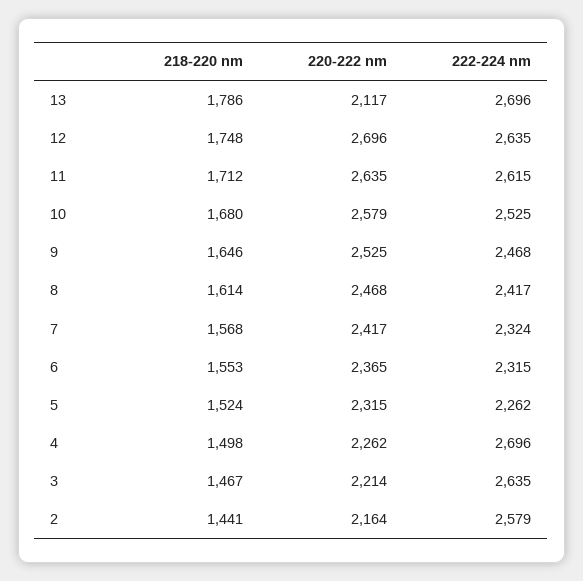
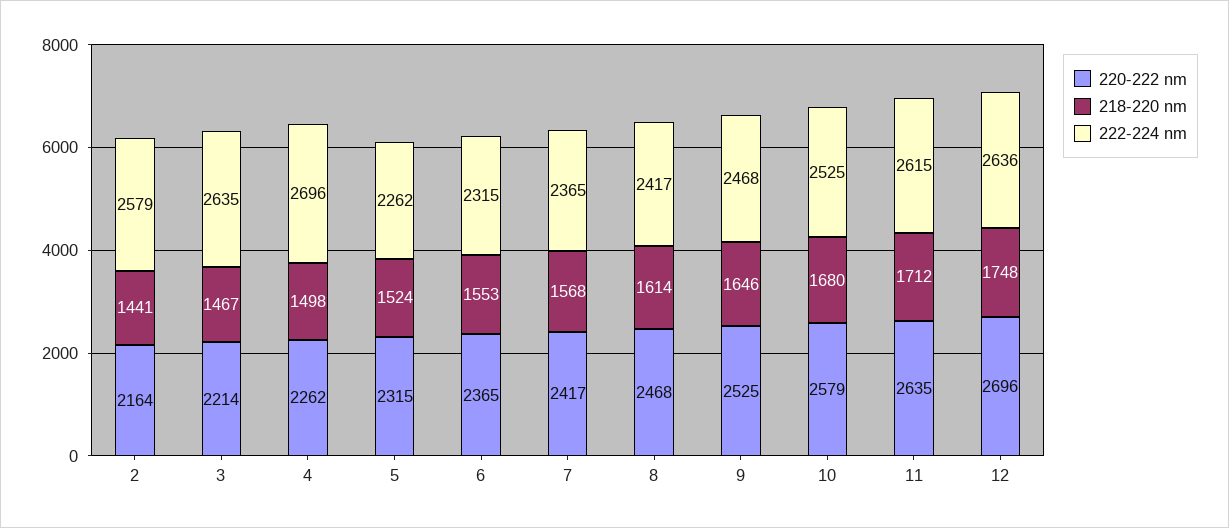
  {
    "218-220 nm": {
-     "13": 1786,
      "12": 1748,
      "11": 1712,
      "10": 1680,
      "9": 1646,
      "8": 1614,
      "7": 1568,
      "6": 1553,
      "5": 1524,
      "4": 1498,
      "3": 1467,
      "2": 1441
    },
    "220-222 nm": {
-     "13": 2117,
      "12": 2696,
      "11": 2635,
      "10": 2579,
      "9": 2525,
      "8": 2468,
      "7": 2417,
      "6": 2365,
      "5": 2315,
      "4": 2262,
      "3": 2214,
      "2": 2164
    },
    "222-224 nm": {
-     "13": 2696,
-     "12": 2635,
+     "12": 2636,
      "11": 2615,
      "10": 2525,
      "9": 2468,
      "8": 2417,
-     "7": 2324,
+     "7": 2365,
      "6": 2315,
      "5": 2262,
      "4": 2696,
      "3": 2635,
      "2": 2579
    }
  }

